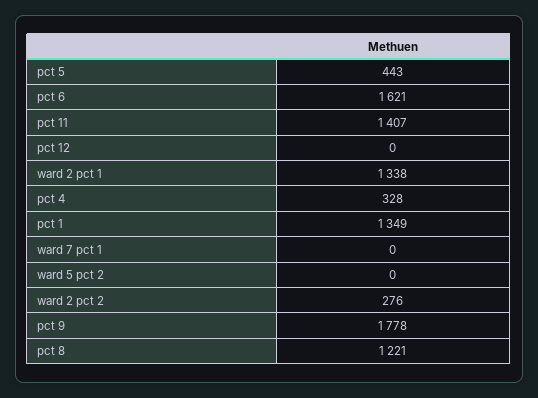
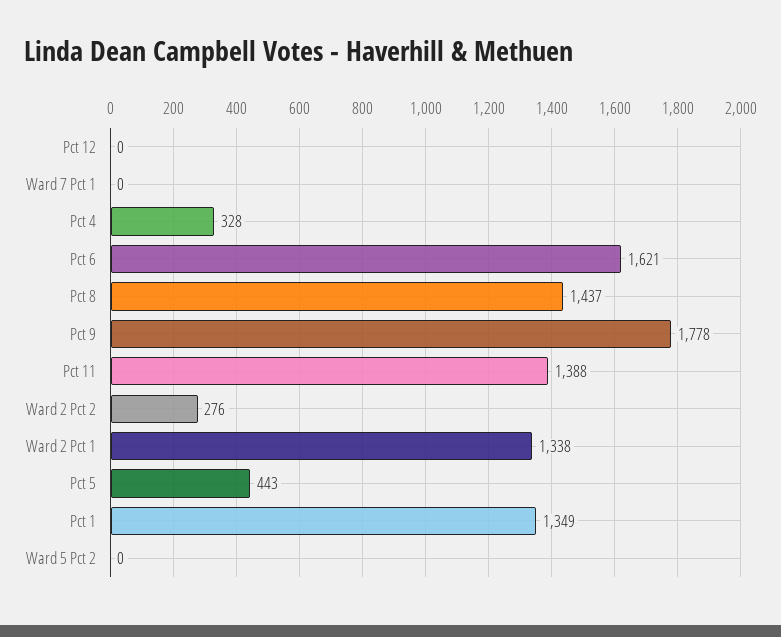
  {
    "pct 5": 443,
    "pct 6": 1621,
-   "pct 11": 1407,
+   "pct 11": 1388,
    "pct 12": 0,
    "ward 2 pct 1": 1338,
    "pct 4": 328,
    "pct 1": 1349,
    "ward 7 pct 1": 0,
    "ward 5 pct 2": 0,
    "ward 2 pct 2": 276,
    "pct 9": 1778,
-   "pct 8": 1221
+   "pct 8": 1437
  }

